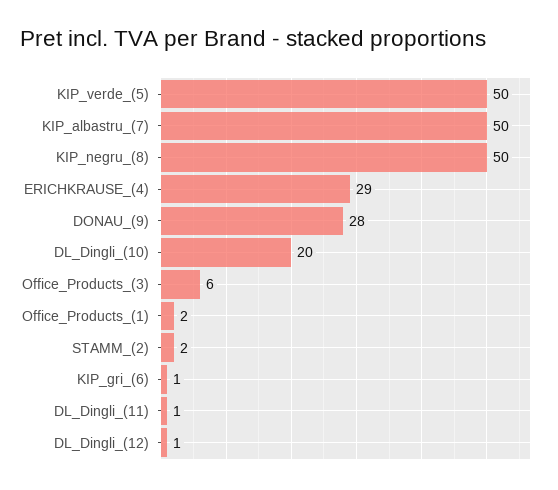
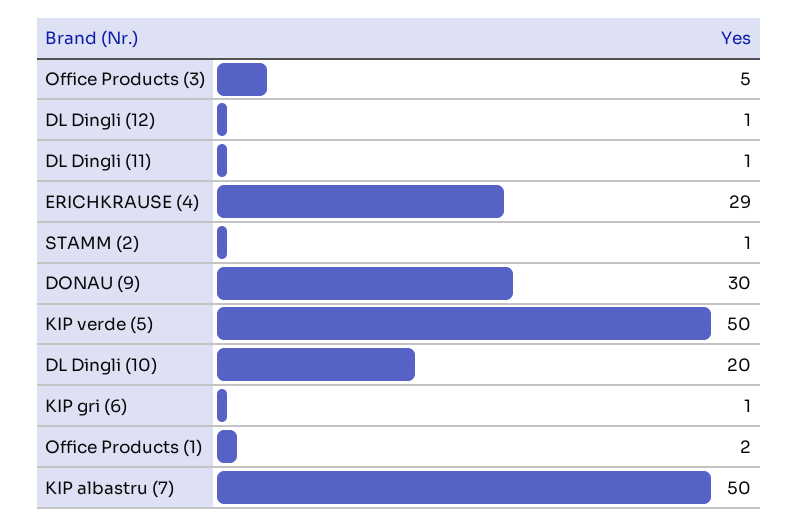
  {
    "KIP_verde_(5)": 50,
    "KIP_albastru_(7)": 50,
-   "KIP_negru_(8)": 50,
    "ERICHKRAUSE_(4)": 29,
-   "DONAU_(9)": 28,
+   "DONAU_(9)": 30,
    "DL_Dingli_(10)": 20,
-   "Office_Products_(3)": 6,
+   "Office_Products_(3)": 5,
    "Office_Products_(1)": 2,
-   "STAMM_(2)": 2,
+   "STAMM_(2)": 1,
    "KIP_gri_(6)": 1,
    "DL_Dingli_(11)": 1,
    "DL_Dingli_(12)": 1
  }

